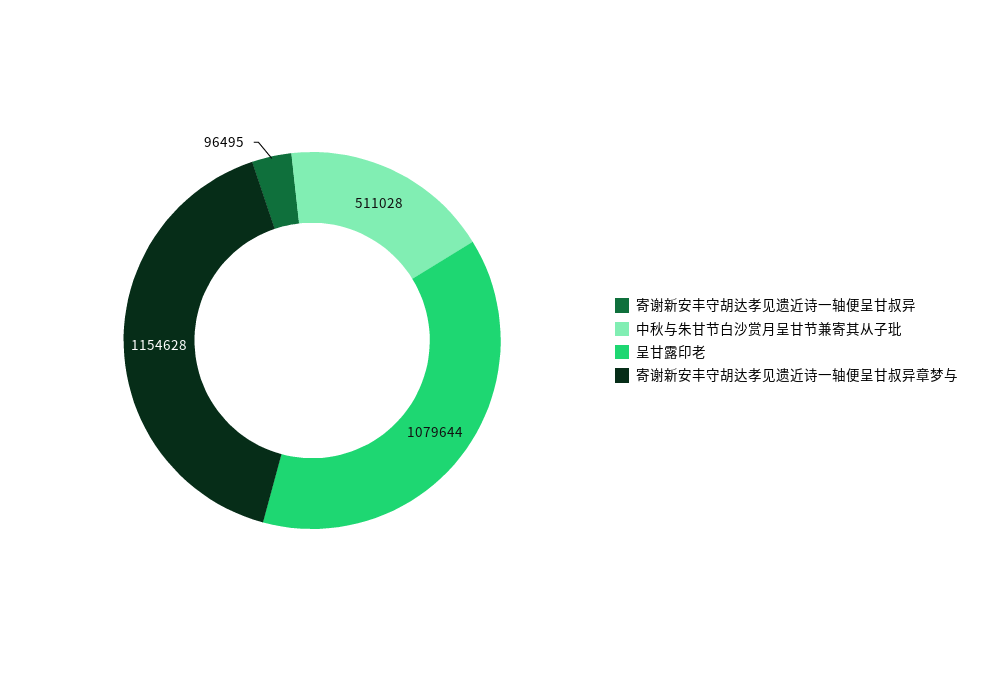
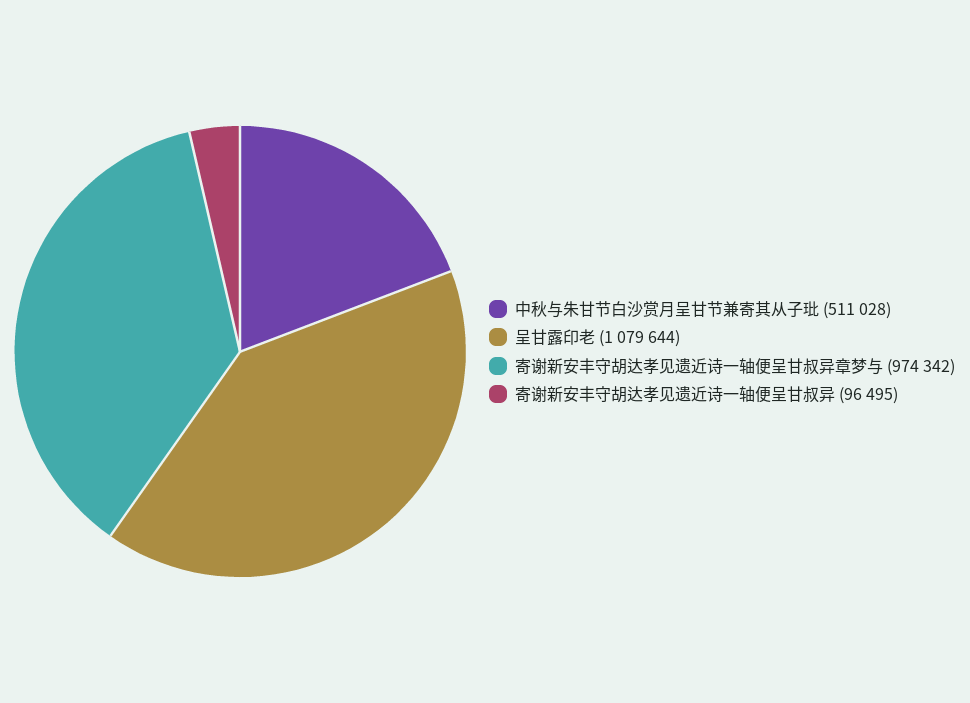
  {
    "寄谢新安丰守胡达孝见遗近诗一轴便呈甘叔异": 96495,
    "中秋与朱甘节白沙赏月呈甘节兼寄其从子玭": 511028,
    "呈甘露印老": 1079644,
-   "寄谢新安丰守胡达孝见遗近诗一轴便呈甘叔异章梦与": 1154628
+   "寄谢新安丰守胡达孝见遗近诗一轴便呈甘叔异章梦与": 974342
  }

